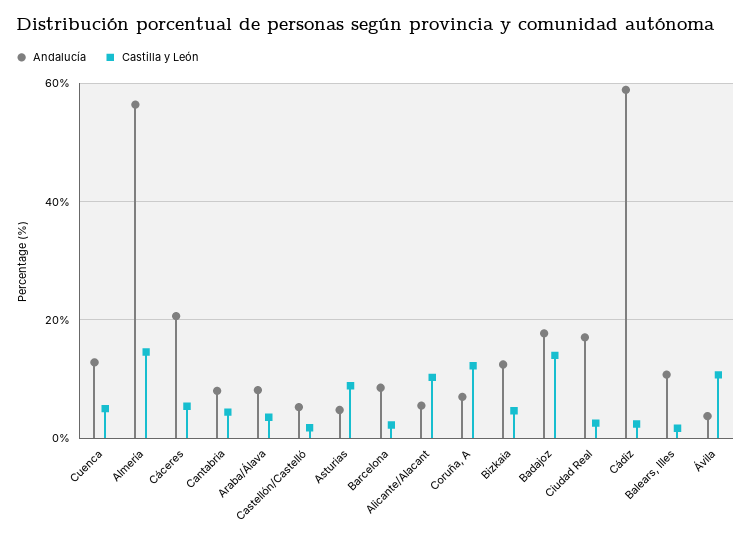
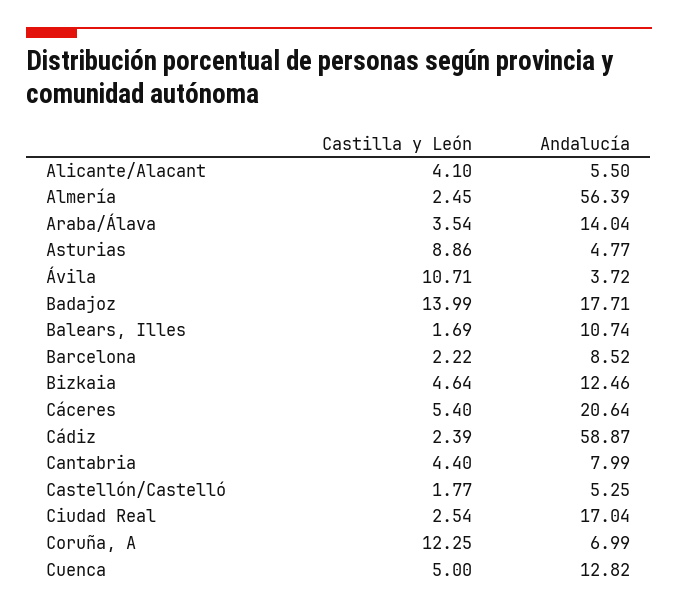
  {
    "Andalucía": {
      "Cuenca": 12.82,
      "Almería": 56.39,
      "Cáceres": 20.64,
      "Cantabria": 7.99,
-     "Araba/Álava": 8,
+     "Araba/Álava": 14.04,
      "Castellón/Castelló": 5.25,
      "Asturias": 4.77,
      "Barcelona": 8.52,
      "Alicante/Alacant": 5.5,
      "Coruña, A": 6.99,
      "Bizkaia": 12.46,
      "Badajoz": 17.71,
      "Ciudad Real": 17.04,
      "Cádiz": 58.87,
      "Balears, Illes": 10.74,
      "Ávila": 3.72
    },
    "Castilla y León": {
      "Cuenca": 5,
-     "Almería": 14,
+     "Almería": 2.45,
      "Cáceres": 5.4,
      "Cantabria": 4.4,
      "Araba/Álava": 3.54,
      "Castellón/Castelló": 1.77,
      "Asturias": 8.86,
      "Barcelona": 2.22,
-     "Alicante/Alacant": 10,
+     "Alicante/Alacant": 4.1,
      "Coruña, A": 12.25,
      "Bizkaia": 4.64,
      "Badajoz": 13.99,
      "Ciudad Real": 2.54,
      "Cádiz": 2.39,
      "Balears, Illes": 1.69,
      "Ávila": 10.71
    }
  }

